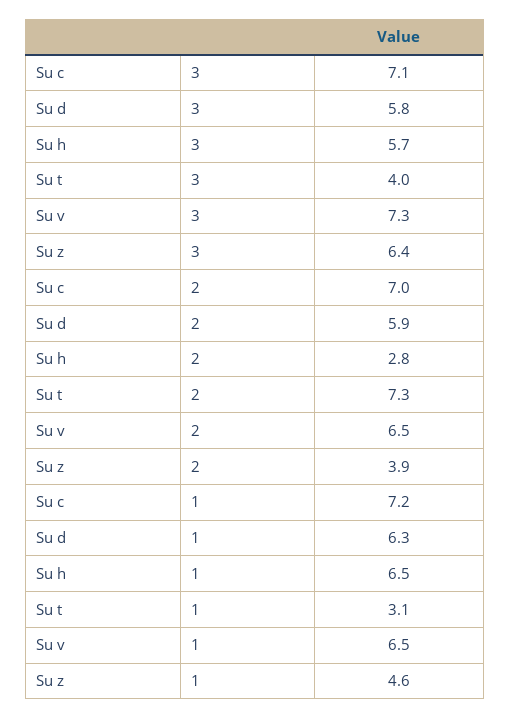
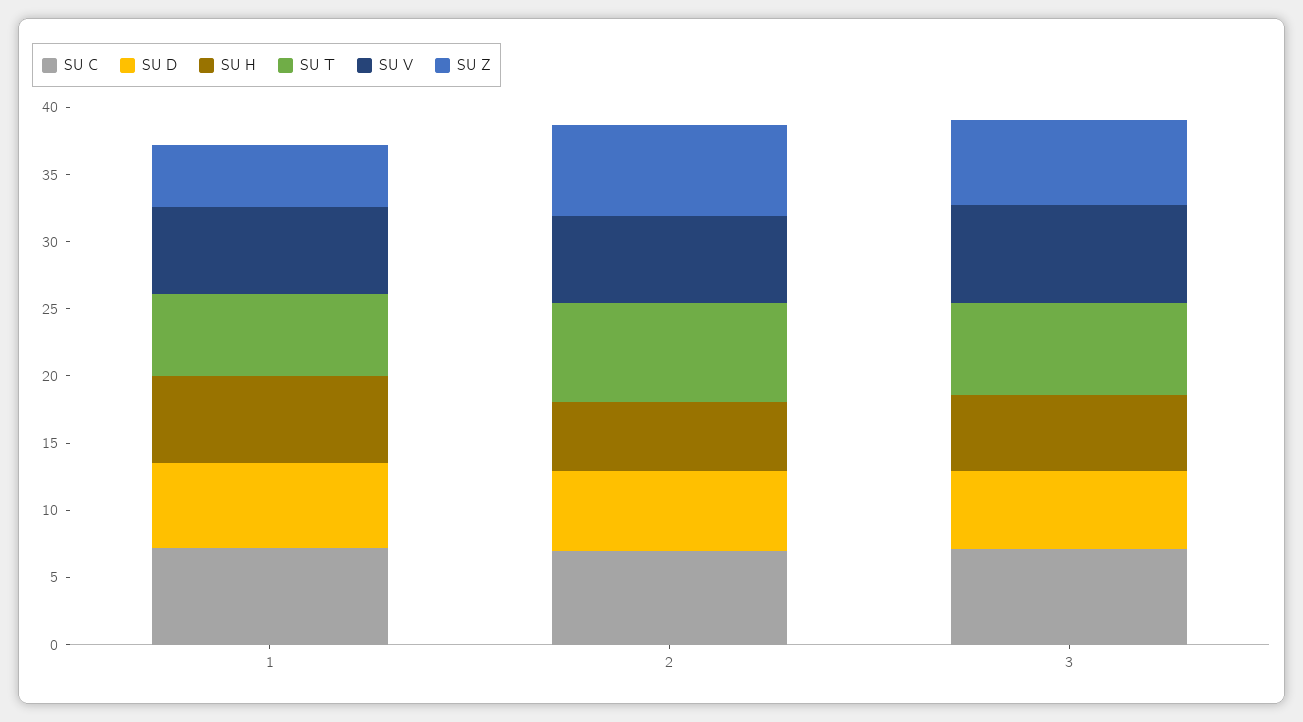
  {
    "Su c": {
      "3": 7.1,
      "2": 7,
      "1": 7.2
    },
    "Su d": {
      "3": 5.8,
      "2": 5.9,
      "1": 6.3
    },
    "Su h": {
      "3": 5.7,
-     "2": 2.8,
+     "2": 5,
      "1": 6.5
    },
    "Su t": {
-     "3": 4,
+     "3": 7,
      "2": 7.3,
-     "1": 3.1
+     "1": 6
    },
    "Su v": {
      "3": 7.3,
      "2": 6.5,
      "1": 6.5
    },
    "Su z": {
      "3": 6.4,
-     "2": 3.9,
+     "2": 7,
      "1": 4.6
    }
  }

